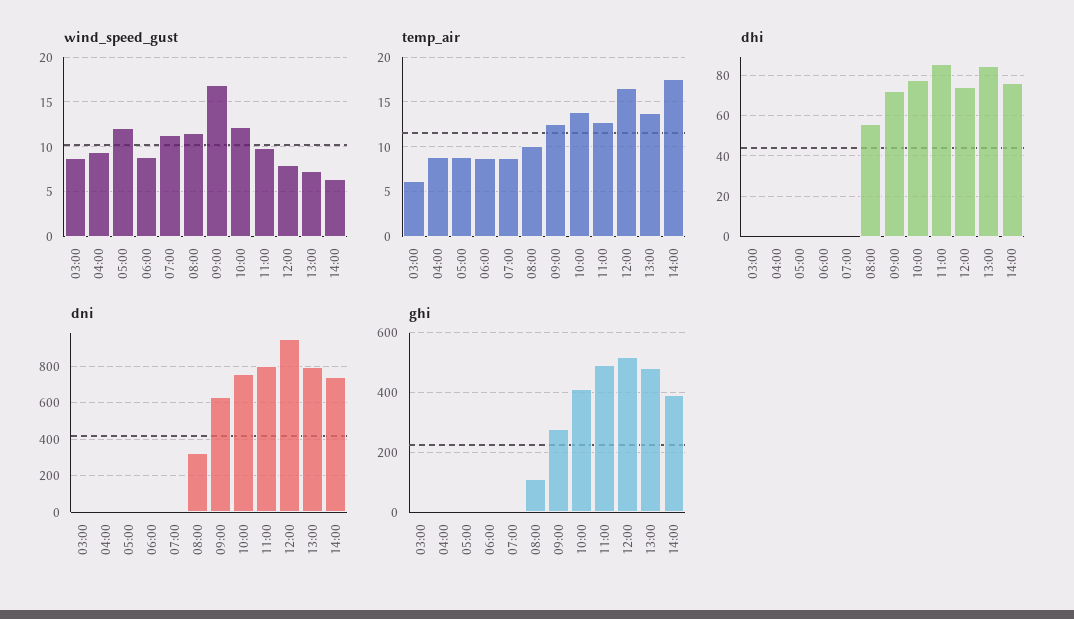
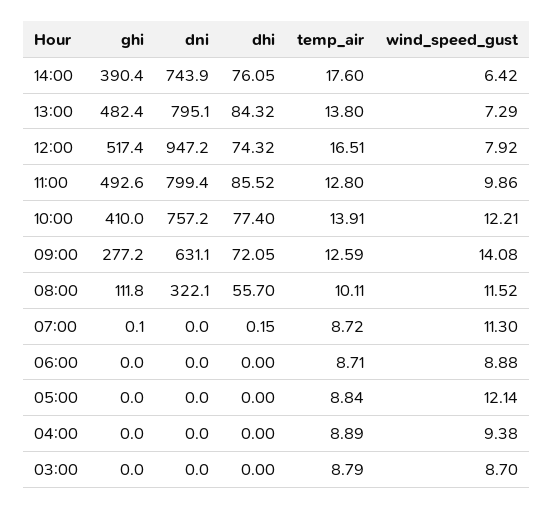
  {
    "wind_speed_gust": {
      "03:00": 8.7,
      "04:00": 9.38,
      "05:00": 12.14,
      "06:00": 8.88,
      "07:00": 11.3,
      "08:00": 11.52,
-     "09:00": 17,
+     "09:00": 14.08,
      "10:00": 12.21,
      "11:00": 9.86,
      "12:00": 7.92,
      "13:00": 7.29,
      "14:00": 6.42
    },
    "temp_air": {
-     "03:00": 6,
+     "03:00": 8.79,
      "04:00": 8.89,
      "05:00": 8.84,
      "06:00": 8.71,
      "07:00": 8.72,
      "08:00": 10.11,
      "09:00": 12.59,
      "10:00": 13.91,
      "11:00": 12.8,
      "12:00": 16.51,
      "13:00": 13.8,
      "14:00": 17.6
    },
    "dhi": {
      "03:00": 0,
      "04:00": 0,
      "05:00": 0,
      "06:00": 0,
      "07:00": 0.15,
      "08:00": 55.7,
      "09:00": 72.05,
      "10:00": 77.4,
      "11:00": 85.52,
      "12:00": 74.32,
      "13:00": 84.32,
      "14:00": 76.05
    },
    "dni": {
      "03:00": 0,
      "04:00": 0,
      "05:00": 0,
      "06:00": 0,
      "07:00": 0,
      "08:00": 322.1,
      "09:00": 631.1,
      "10:00": 757.2,
      "11:00": 799.4,
      "12:00": 947.2,
      "13:00": 795.1,
      "14:00": 743.9
    },
    "ghi": {
      "03:00": 0,
      "04:00": 0,
      "05:00": 0,
      "06:00": 0,
      "07:00": 0.1,
      "08:00": 111.8,
      "09:00": 277.2,
      "10:00": 410,
      "11:00": 492.6,
      "12:00": 517.4,
      "13:00": 482.4,
      "14:00": 390.4
    }
  }

